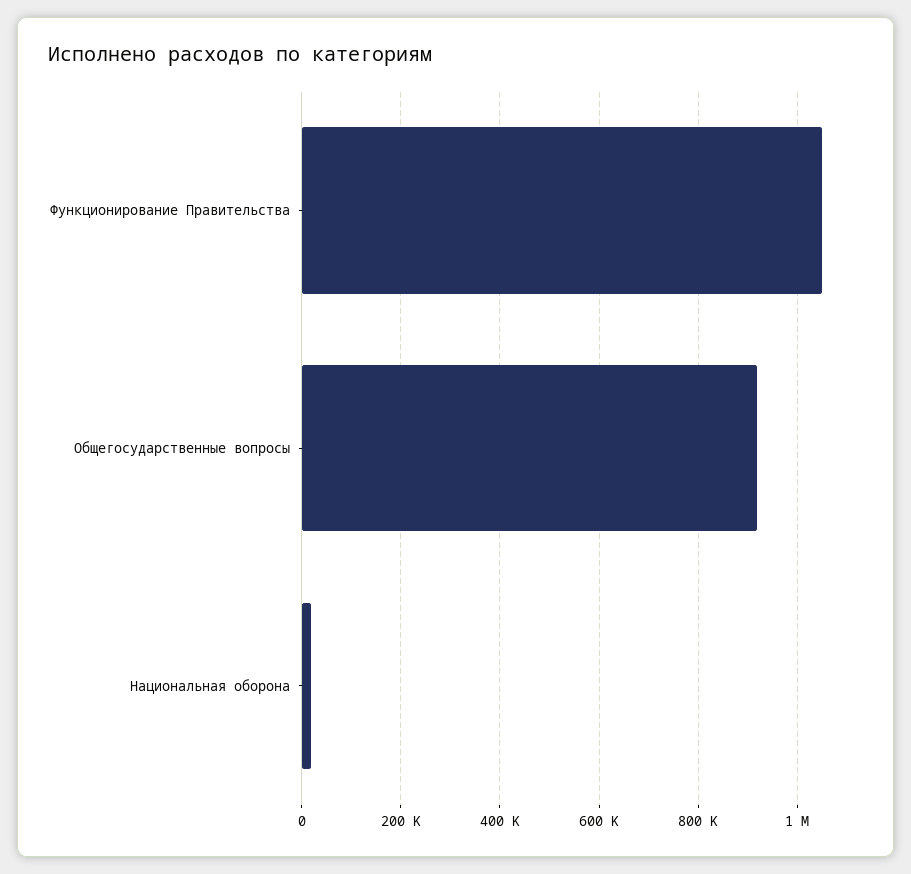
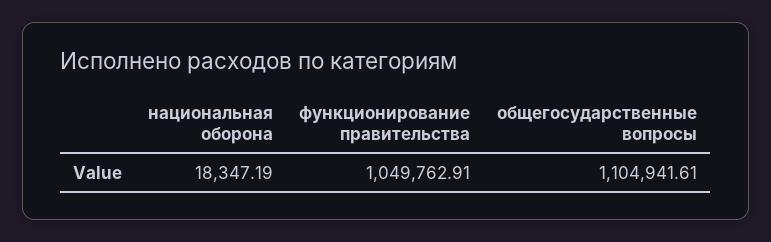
  {
    "Функционирование Правительства": 1049762.91,
-   "Общегосударственные вопросы": 920000,
+   "Общегосударственные вопросы": 1104941.61,
    "Национальная оборона": 18347.19
  }

